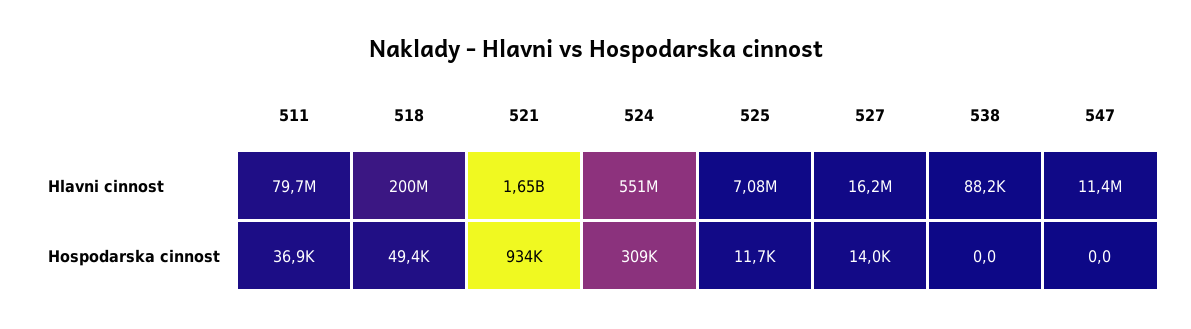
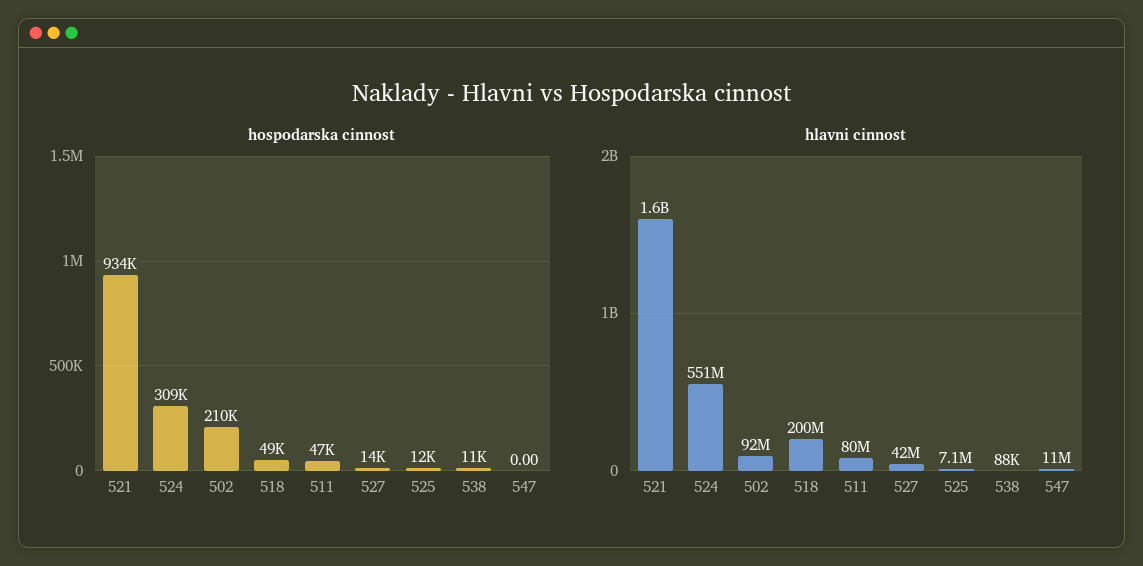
  {
    "Hlavni cinnost": {
      "511": 79700000,
      "518": 200000000,
      "521": 1650000000,
      "524": 551000000,
      "525": 7080000,
-     "527": 16200000,
+     "527": 42000000,
      "538": 88200,
-     "547": 11400000
+     "547": 11400000,
+     "502": 92000000
    },
    "Hospodarska cinnost": {
-     "511": 36900,
+     "511": 47000,
      "518": 49400,
      "521": 934000,
      "524": 309000,
      "525": 11700,
      "527": 14000,
-     "538": 0,
+     "538": 11000,
-     "547": 0
+     "547": 0,
+     "502": 210000
    }
  }

